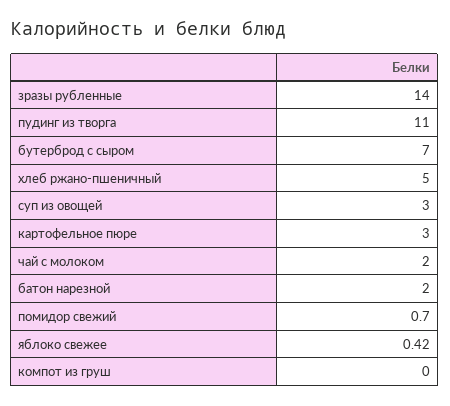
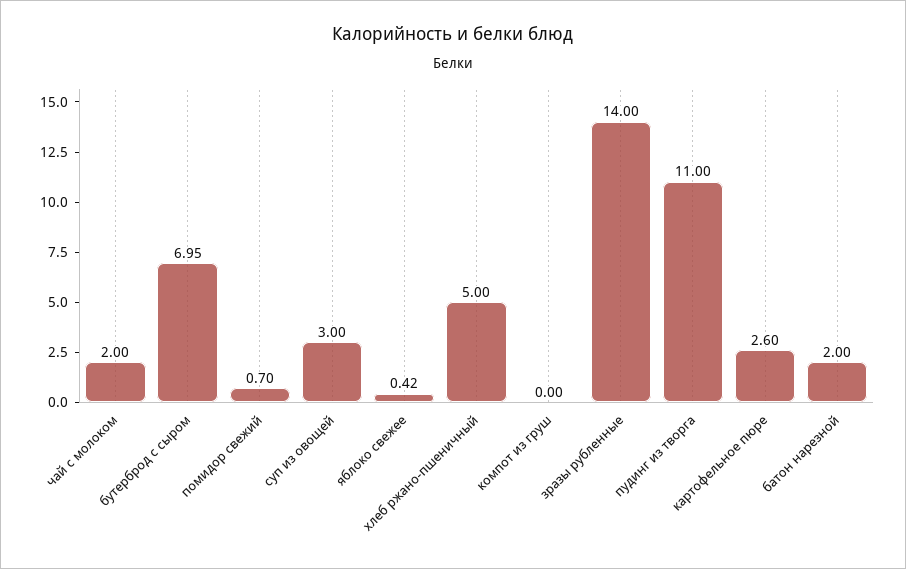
  {
    "зразы рубленные": 14,
    "пудинг из творга": 11,
-   "бутерброд с сыром": 7,
+   "бутерброд с сыром": 6.95,
    "хлеб ржано-пшеничный": 5,
    "суп из овощей": 3,
-   "картофельное пюре": 3,
+   "картофельное пюре": 2.6,
    "чай с молоком": 2,
    "батон нарезной": 2,
    "помидор свежий": 0.7,
    "яблоко свежее": 0.42,
    "компот из груш": 0
  }

